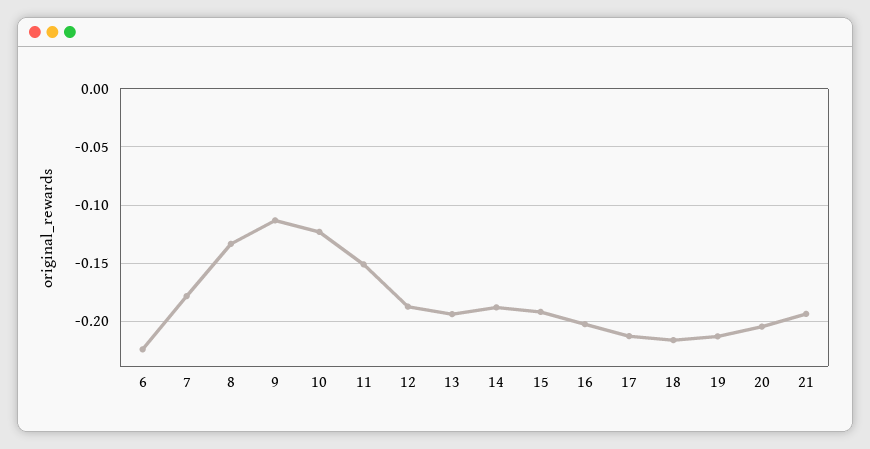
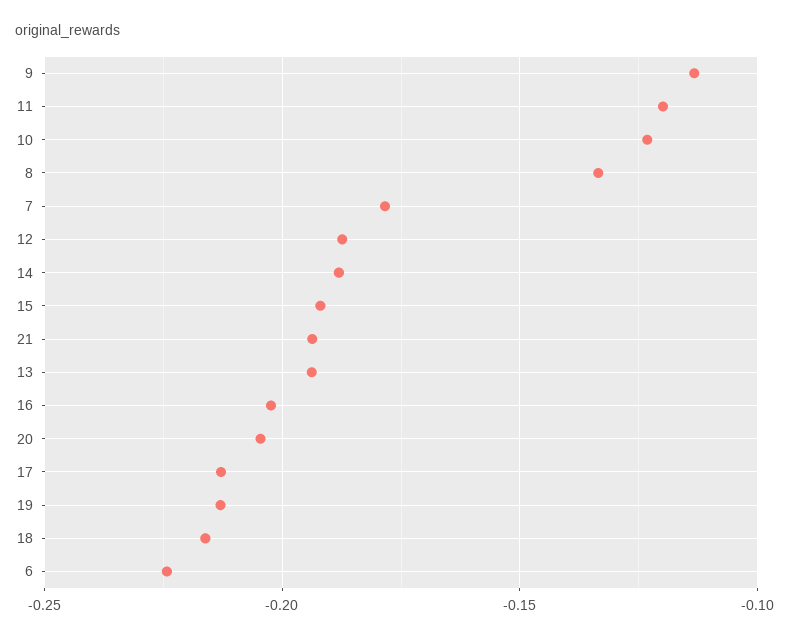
  {
    "6": -0.225,
    "7": -0.18,
    "8": -0.135,
    "9": -0.115,
    "10": -0.125,
-   "11": -0.15,
+   "11": -0.12,
    "12": -0.185,
    "13": -0.195,
    "14": -0.19,
    "15": -0.19,
    "16": -0.2,
    "17": -0.215,
    "18": -0.215,
    "19": -0.215,
    "20": -0.205,
    "21": -0.195
  }

